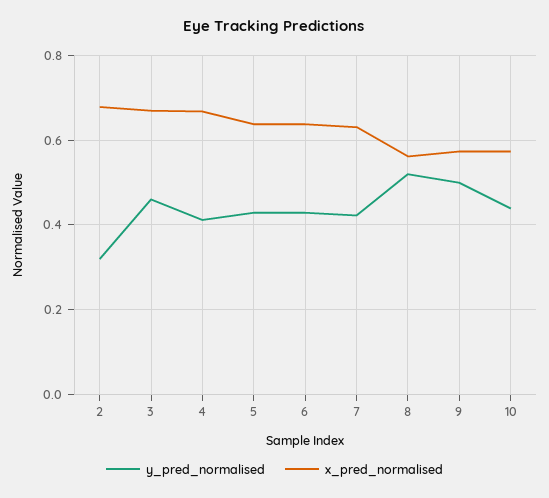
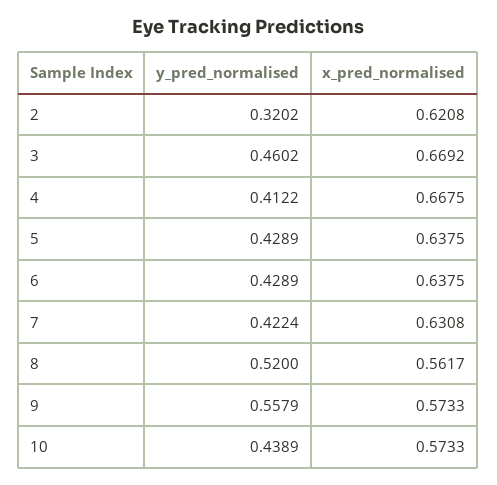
  {
    "y_pred_normalised": {
      "2": 0.3202,
      "3": 0.4602,
      "4": 0.4122,
      "5": 0.4289,
      "6": 0.4289,
      "7": 0.4224,
      "8": 0.52,
-     "9": 0.5,
+     "9": 0.5579,
      "10": 0.4389
    },
    "x_pred_normalised": {
-     "2": 0.68,
+     "2": 0.6208,
      "3": 0.6692,
      "4": 0.6675,
      "5": 0.6375,
      "6": 0.6375,
      "7": 0.6308,
      "8": 0.5617,
      "9": 0.5733,
      "10": 0.5733
    }
  }

